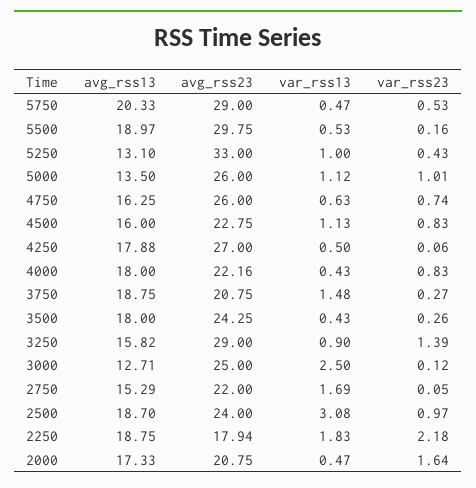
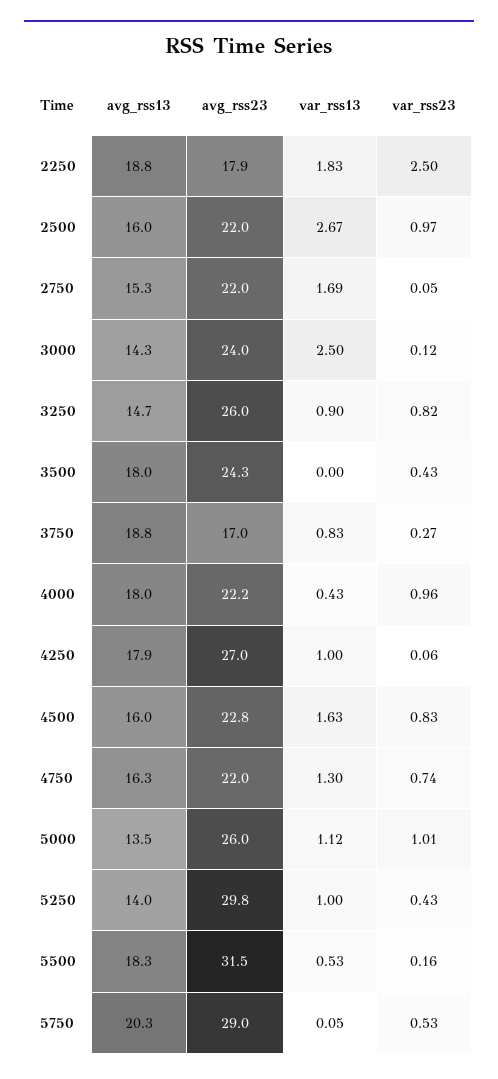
  {
    "avg_rss13": {
      "5750": 20.33,
-     "5500": 18.97,
+     "5500": 18.3,
-     "5250": 13.1,
+     "5250": 14,
      "5000": 13.5,
      "4750": 16.25,
      "4500": 16,
      "4250": 17.88,
      "4000": 18,
      "3750": 18.75,
      "3500": 18,
-     "3250": 15.82,
+     "3250": 14.7,
-     "3000": 12.71,
+     "3000": 14.3,
      "2750": 15.29,
-     "2500": 18.7,
+     "2500": 16,
-     "2250": 18.75,
+     "2250": 18.75
-     "2000": 17.33
    },
    "avg_rss23": {
      "5750": 29,
-     "5500": 29.75,
+     "5500": 31.5,
-     "5250": 33,
+     "5250": 29.8,
      "5000": 26,
-     "4750": 26,
+     "4750": 22,
      "4500": 22.75,
      "4250": 27,
      "4000": 22.16,
-     "3750": 20.75,
+     "3750": 17,
      "3500": 24.25,
-     "3250": 29,
+     "3250": 26,
-     "3000": 25,
+     "3000": 24,
      "2750": 22,
-     "2500": 24,
+     "2500": 22,
-     "2250": 17.94,
+     "2250": 17.94
-     "2000": 20.75
    },
    "var_rss13": {
-     "5750": 0.47,
+     "5750": 0.05,
      "5500": 0.53,
      "5250": 1,
      "5000": 1.12,
-     "4750": 0.63,
+     "4750": 1.3,
-     "4500": 1.13,
+     "4500": 1.63,
-     "4250": 0.5,
+     "4250": 1,
      "4000": 0.43,
-     "3750": 1.48,
+     "3750": 0.83,
-     "3500": 0.43,
+     "3500": 0,
      "3250": 0.9,
      "3000": 2.5,
      "2750": 1.69,
-     "2500": 3.08,
+     "2500": 2.67,
-     "2250": 1.83,
+     "2250": 1.83
-     "2000": 0.47
    },
    "var_rss23": {
      "5750": 0.53,
      "5500": 0.16,
      "5250": 0.43,
      "5000": 1.01,
      "4750": 0.74,
      "4500": 0.83,
      "4250": 0.06,
-     "4000": 0.83,
+     "4000": 0.96,
      "3750": 0.27,
-     "3500": 0.26,
+     "3500": 0.43,
-     "3250": 1.39,
+     "3250": 0.82,
      "3000": 0.12,
      "2750": 0.05,
      "2500": 0.97,
-     "2250": 2.18,
+     "2250": 2.5
-     "2000": 1.64
    }
  }

